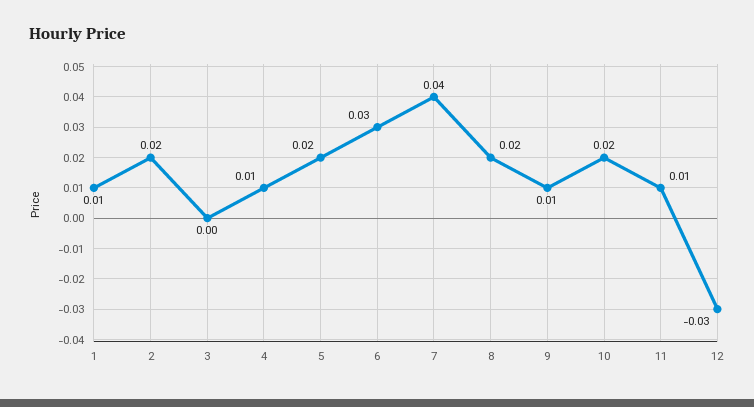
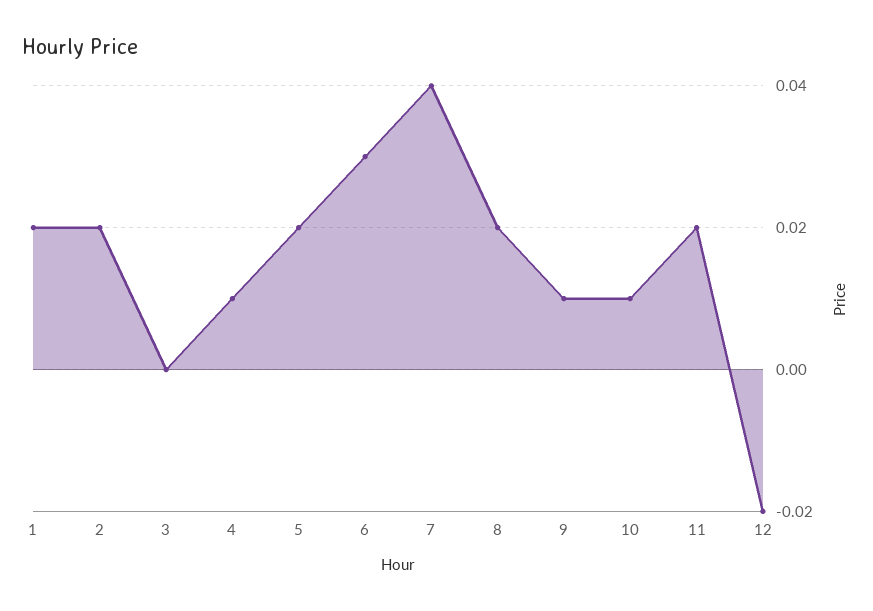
  {
-   "1": 0.01,
+   "1": 0.02,
    "2": 0.02,
    "3": 0,
    "4": 0.01,
    "5": 0.02,
    "6": 0.03,
    "7": 0.04,
    "8": 0.02,
    "9": 0.01,
-   "10": 0.02,
+   "10": 0.01,
-   "11": 0.01,
+   "11": 0.02,
-   "12": -0.03
+   "12": -0.02
  }

